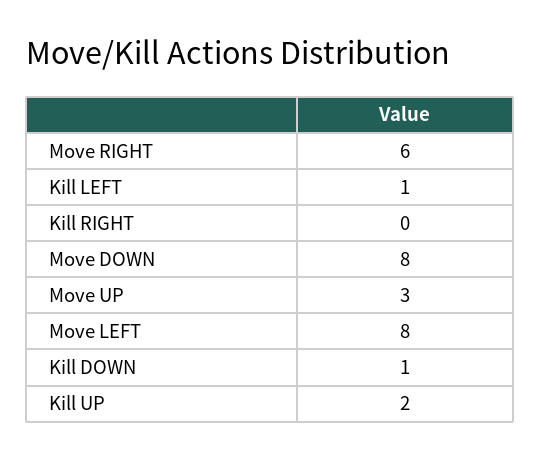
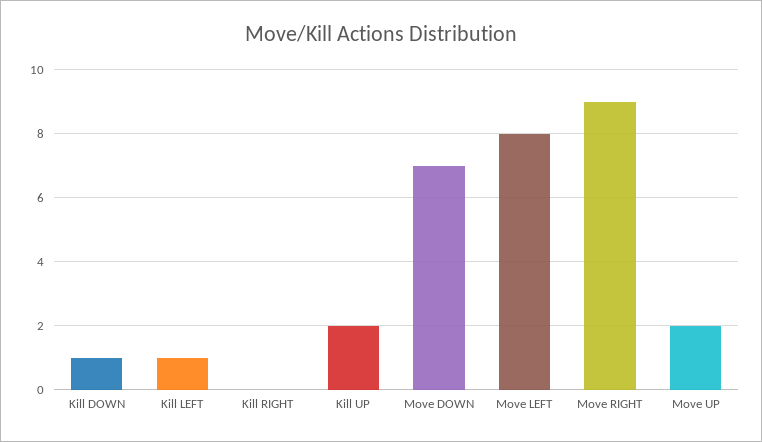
  {
-   "Move RIGHT": 6,
+   "Move RIGHT": 9,
    "Kill LEFT": 1,
    "Kill RIGHT": 0,
-   "Move DOWN": 8,
+   "Move DOWN": 7,
-   "Move UP": 3,
+   "Move UP": 2,
    "Move LEFT": 8,
    "Kill DOWN": 1,
    "Kill UP": 2
  }

